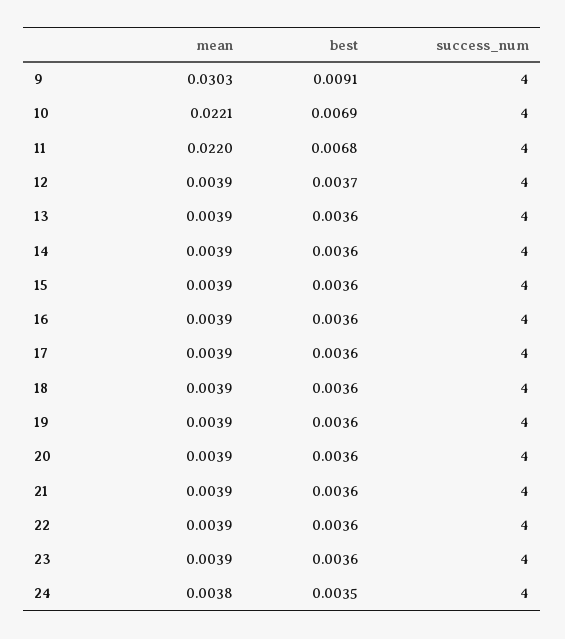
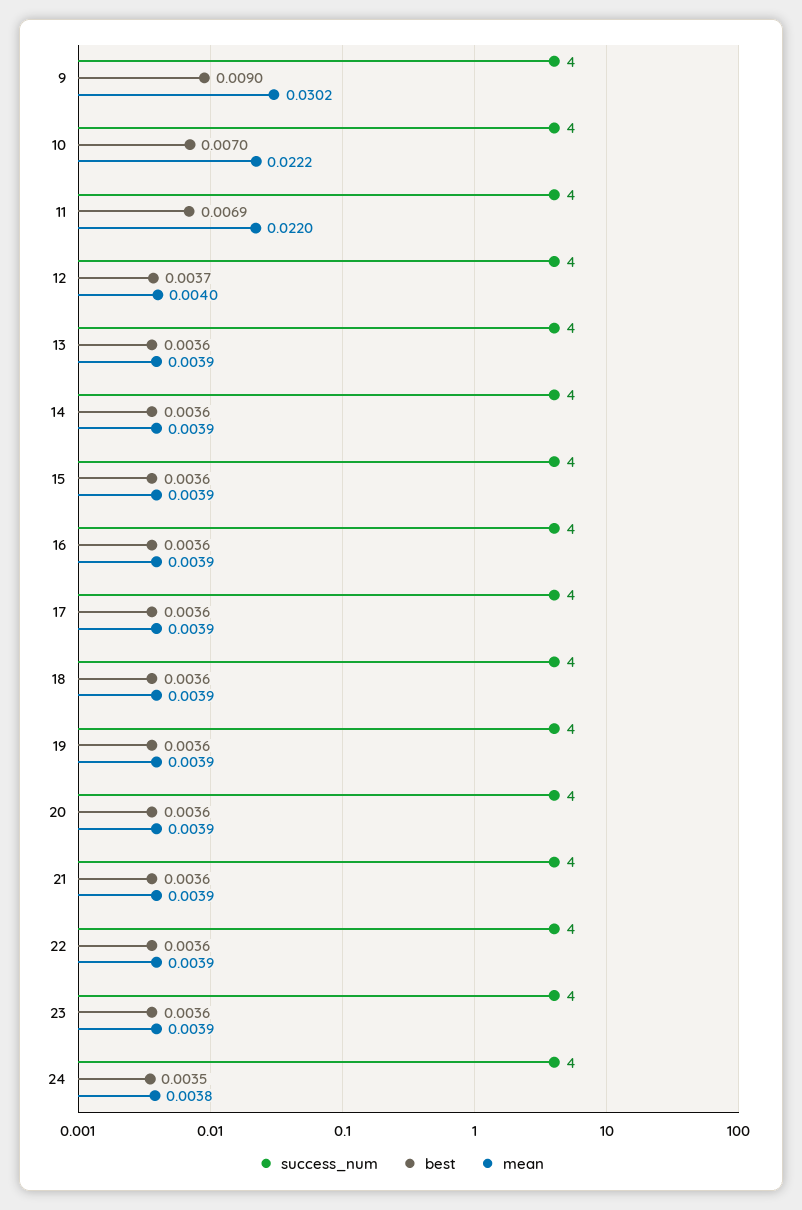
  {
    "mean": {
-     "9": 0.0303,
+     "9": 0.0302,
-     "10": 0.0221,
+     "10": 0.0222,
      "11": 0.022,
-     "12": 0.0039,
+     "12": 0.004,
      "13": 0.0039,
      "14": 0.0039,
      "15": 0.0039,
      "16": 0.0039,
      "17": 0.0039,
      "18": 0.0039,
      "19": 0.0039,
      "20": 0.0039,
      "21": 0.0039,
      "22": 0.0039,
      "23": 0.0039,
      "24": 0.0038
    },
    "best": {
-     "9": 0.0091,
+     "9": 0.009,
-     "10": 0.0069,
+     "10": 0.007,
-     "11": 0.0068,
+     "11": 0.0069,
      "12": 0.0037,
      "13": 0.0036,
      "14": 0.0036,
      "15": 0.0036,
      "16": 0.0036,
      "17": 0.0036,
      "18": 0.0036,
      "19": 0.0036,
      "20": 0.0036,
      "21": 0.0036,
      "22": 0.0036,
      "23": 0.0036,
      "24": 0.0035
    },
    "success_num": {
      "9": 4,
      "10": 4,
      "11": 4,
      "12": 4,
      "13": 4,
      "14": 4,
      "15": 4,
      "16": 4,
      "17": 4,
      "18": 4,
      "19": 4,
      "20": 4,
      "21": 4,
      "22": 4,
      "23": 4,
      "24": 4
    }
  }

